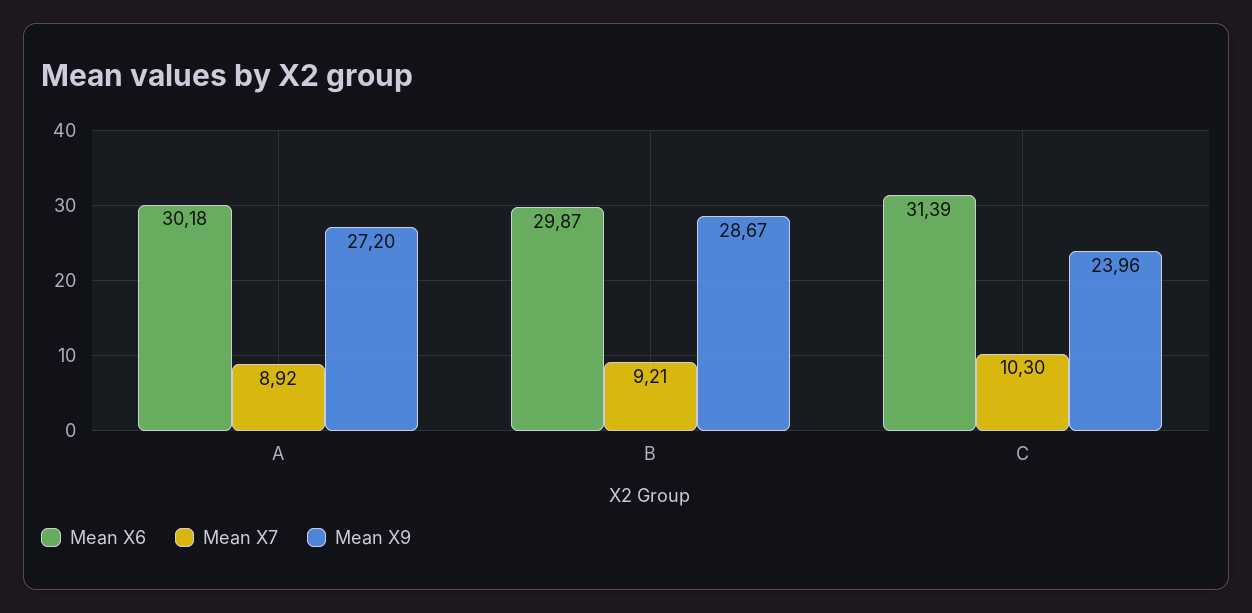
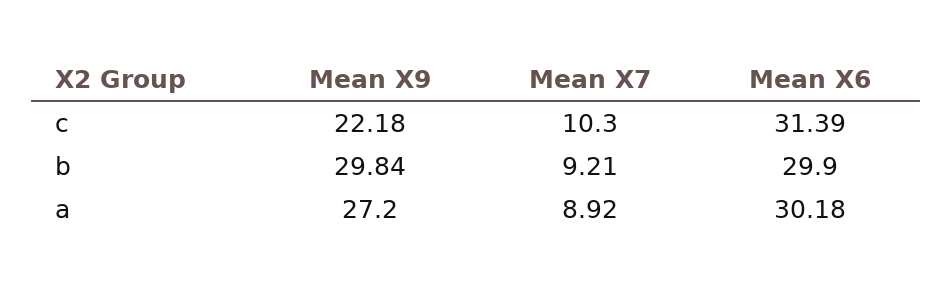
  {
    "Mean X6": {
      "A": 30.18,
-     "B": 29.87,
+     "B": 29.9,
      "C": 31.39
    },
    "Mean X7": {
      "A": 8.92,
      "B": 9.21,
      "C": 10.3
    },
    "Mean X9": {
      "A": 27.2,
-     "B": 28.67,
+     "B": 29.84,
-     "C": 23.96
+     "C": 22.18
    }
  }

